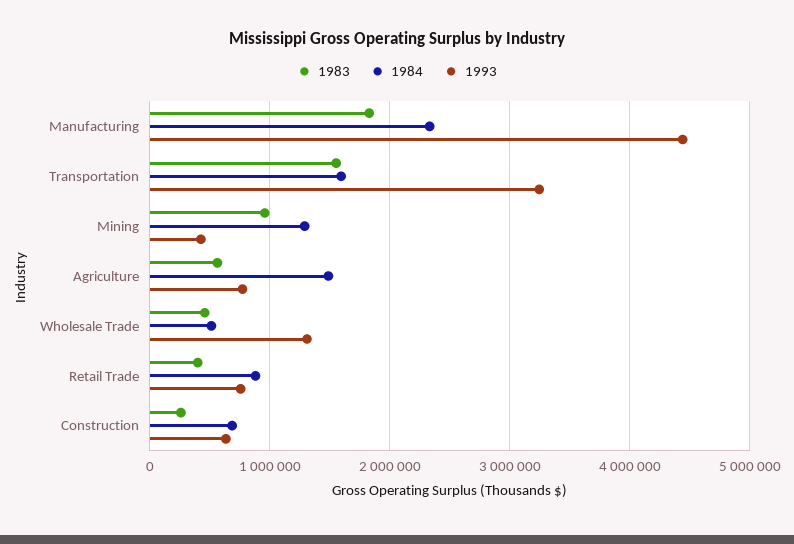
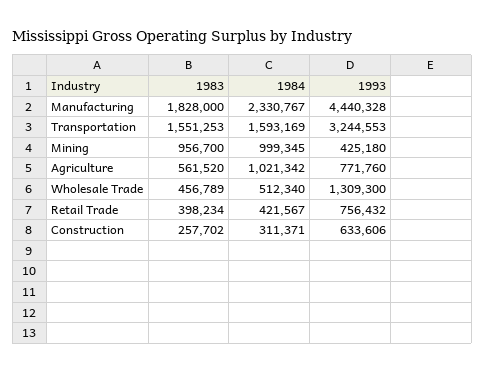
  {
    "1983": {
      "Manufacturing": 1828000,
      "Transportation": 1551253,
      "Mining": 956700,
      "Agriculture": 561520,
      "Wholesale Trade": 456789,
      "Retail Trade": 398234,
      "Construction": 257702
    },
    "1984": {
      "Manufacturing": 2330767,
      "Transportation": 1593169,
-     "Mining": 1300000,
+     "Mining": 999345,
-     "Agriculture": 1500000,
+     "Agriculture": 1021342,
      "Wholesale Trade": 512340,
-     "Retail Trade": 900000,
+     "Retail Trade": 421567,
-     "Construction": 700000
+     "Construction": 311371
    },
    "1993": {
      "Manufacturing": 4440328,
      "Transportation": 3244553,
      "Mining": 425180,
      "Agriculture": 771760,
      "Wholesale Trade": 1309300,
      "Retail Trade": 756432,
      "Construction": 633606
    }
  }

